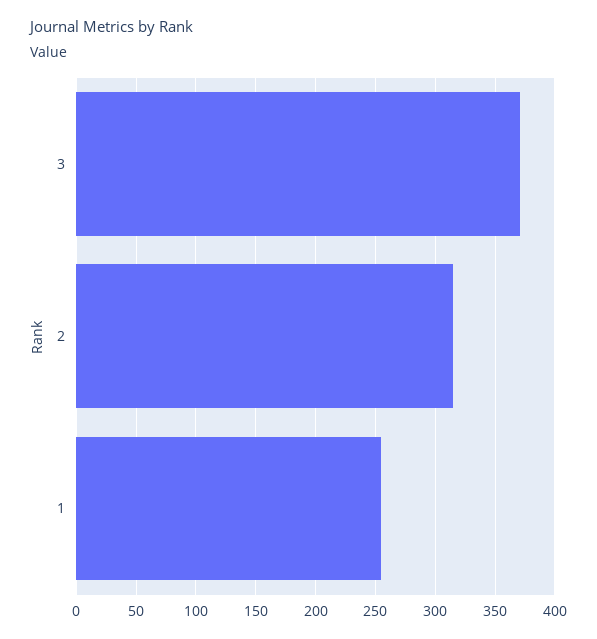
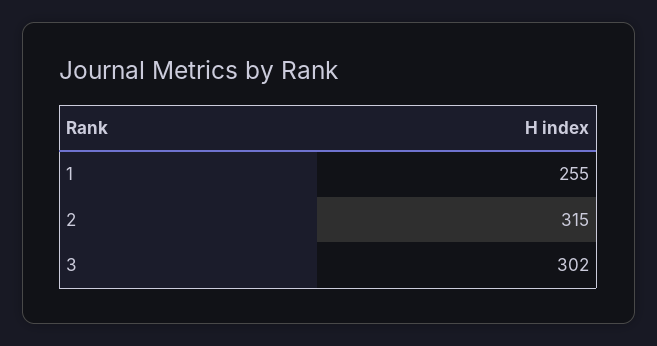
  {
-   "3": 370,
+   "3": 302,
    "2": 315,
    "1": 255
  }

